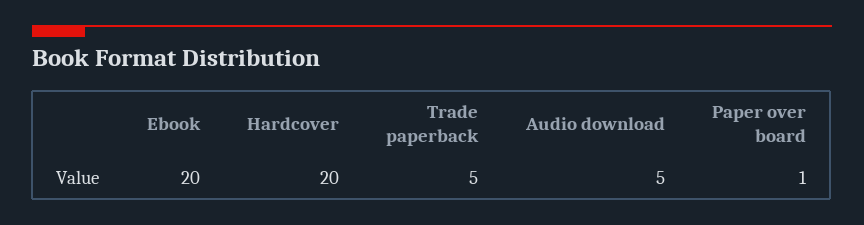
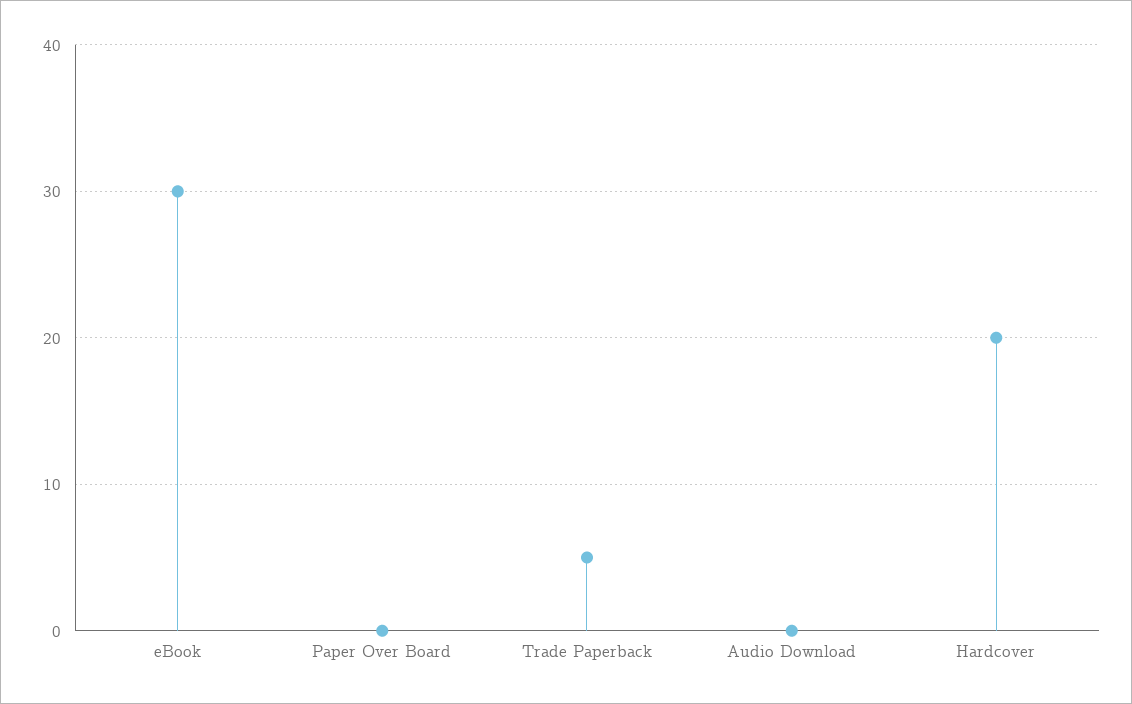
  {
-   "Ebook": 20,
+   "Ebook": 30,
    "Hardcover": 20,
    "Trade paperback": 5,
-   "Audio download": 5,
+   "Audio download": 0,
-   "Paper over board": 1
+   "Paper over board": 0
  }

